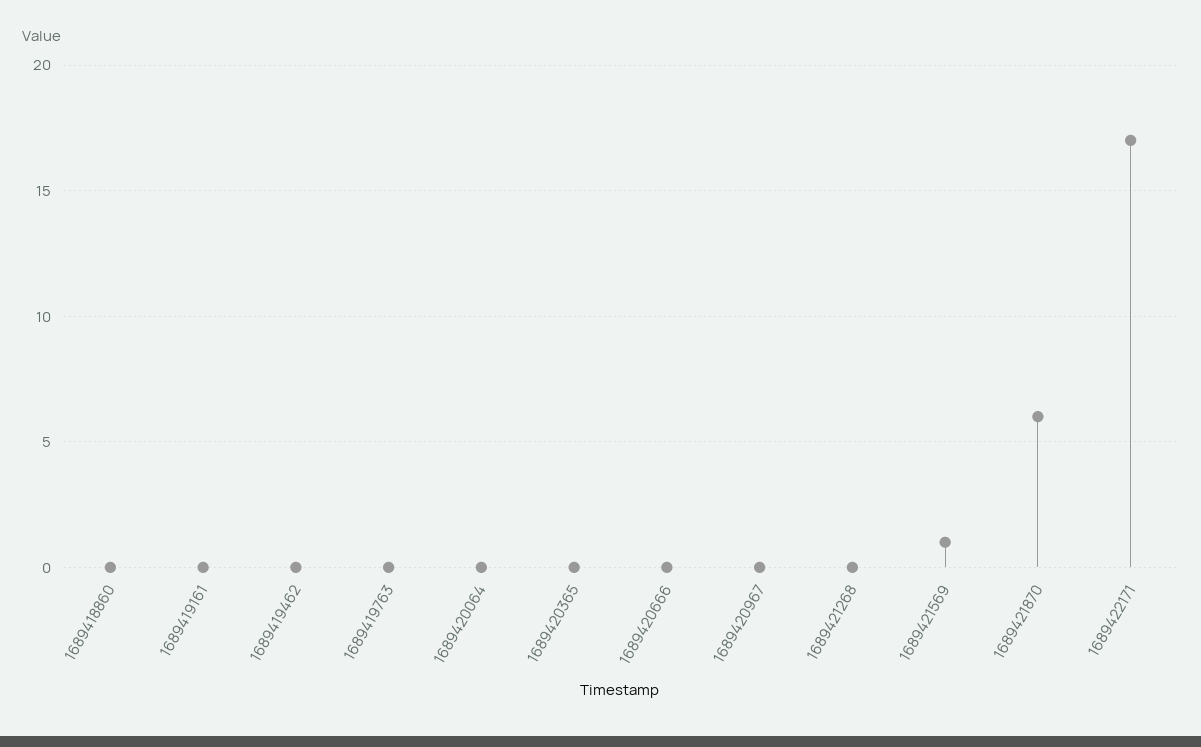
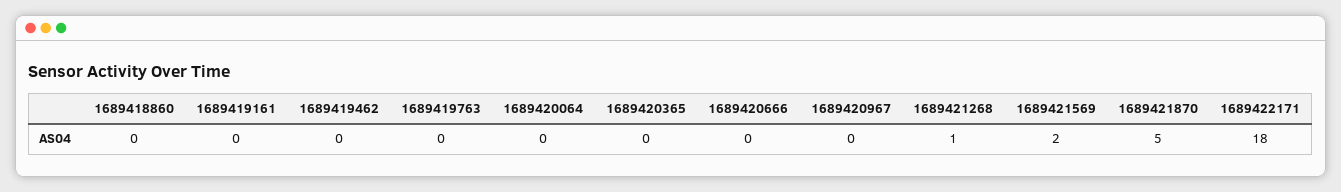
  {
    "1689418860": 0,
    "1689419161": 0,
    "1689419462": 0,
    "1689419763": 0,
    "1689420064": 0,
    "1689420365": 0,
    "1689420666": 0,
    "1689420967": 0,
-   "1689421268": 0,
+   "1689421268": 1,
-   "1689421569": 1,
+   "1689421569": 2,
-   "1689421870": 6,
+   "1689421870": 5,
-   "1689422171": 17
+   "1689422171": 18
  }

